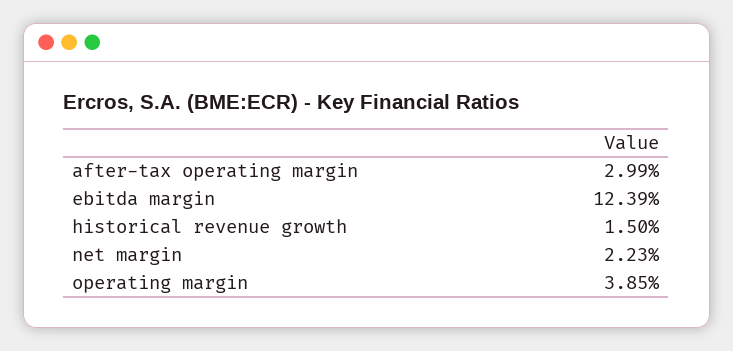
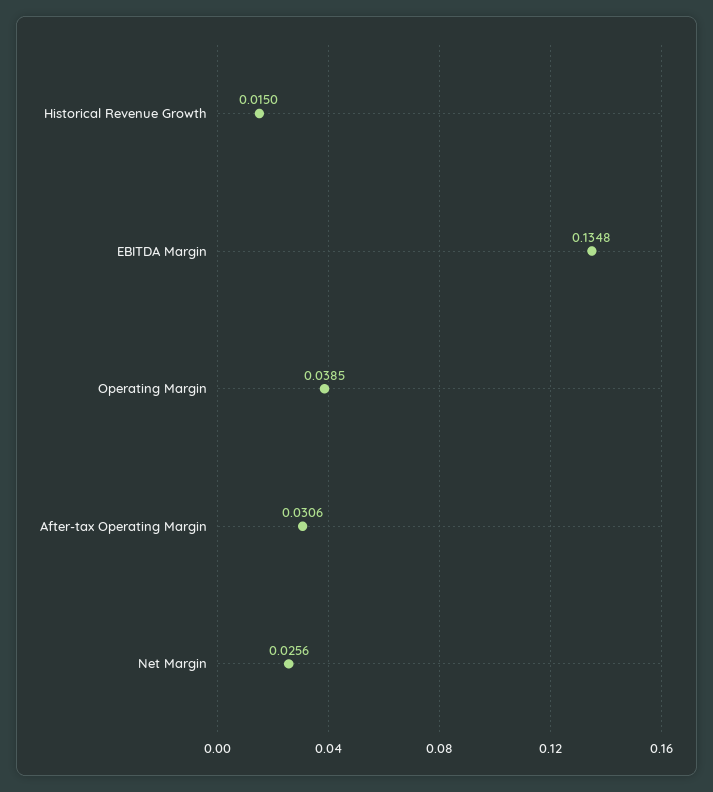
  {
-   "after-tax operating margin": 0.0299,
+   "after-tax operating margin": 0.0306,
-   "ebitda margin": 0.1239,
+   "ebitda margin": 0.1348,
    "historical revenue growth": 0.015,
-   "net margin": 0.0223,
+   "net margin": 0.0256,
    "operating margin": 0.0385
  }

